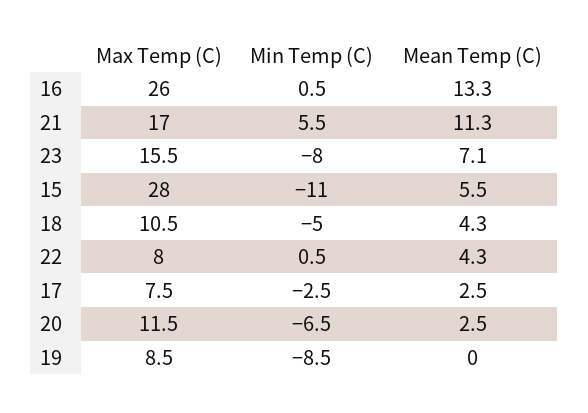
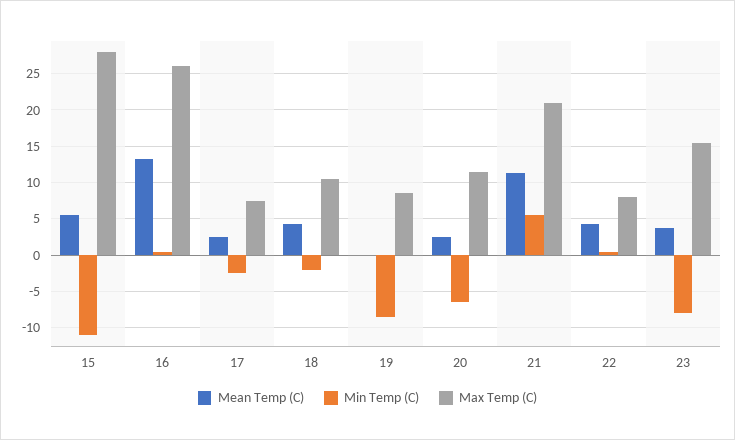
  {
    "Max Temp (C)": {
      "16": 26,
-     "21": 17,
+     "21": 21,
      "23": 15.5,
      "15": 28,
      "18": 10.5,
      "22": 8,
      "17": 7.5,
      "20": 11.5,
      "19": 8.5
    },
    "Min Temp (C)": {
      "16": 0.5,
      "21": 5.5,
      "23": -8,
      "15": -11,
-     "18": -5,
+     "18": -2,
      "22": 0.5,
      "17": -2.5,
      "20": -6.5,
      "19": -8.5
    },
    "Mean Temp (C)": {
      "16": 13.3,
      "21": 11.3,
-     "23": 7.1,
+     "23": 4,
      "15": 5.5,
      "18": 4.3,
      "22": 4.3,
      "17": 2.5,
      "20": 2.5,
      "19": 0
    }
  }

